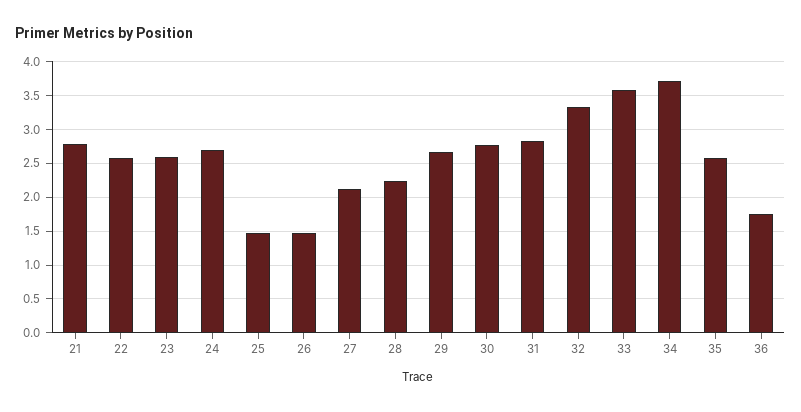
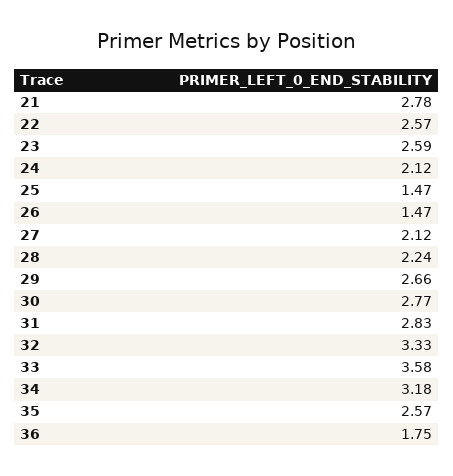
  {
    "21": 2.78,
    "22": 2.57,
    "23": 2.59,
-   "24": 2.7,
+   "24": 2.12,
    "25": 1.47,
    "26": 1.47,
    "27": 2.12,
    "28": 2.24,
    "29": 2.66,
    "30": 2.77,
    "31": 2.83,
    "32": 3.33,
    "33": 3.58,
-   "34": 3.7,
+   "34": 3.18,
    "35": 2.57,
    "36": 1.75
  }

